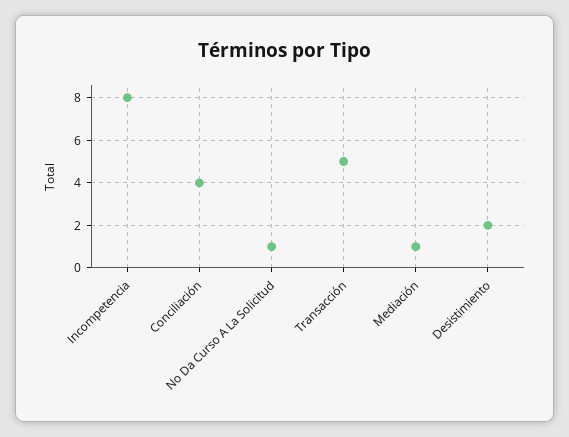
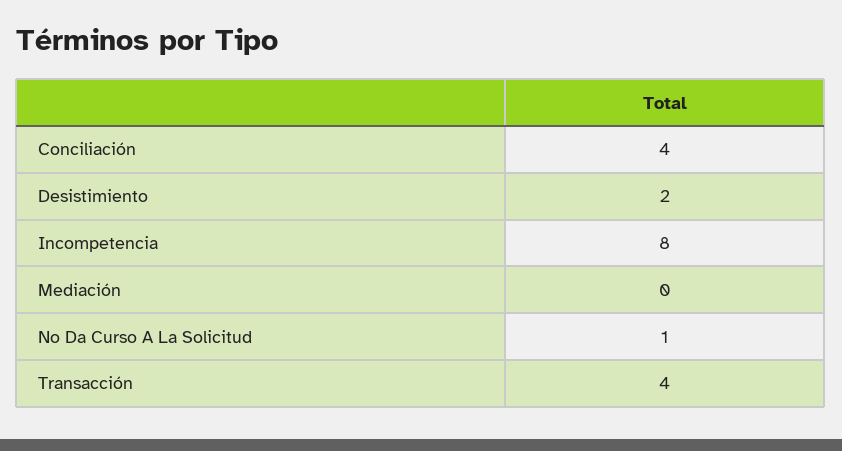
  {
    "Incompetencia": 8,
    "Conciliación": 4,
    "No Da Curso A La Solicitud": 1,
-   "Transacción": 5,
+   "Transacción": 4,
-   "Mediación": 1,
+   "Mediación": 0,
    "Desistimiento": 2
  }

